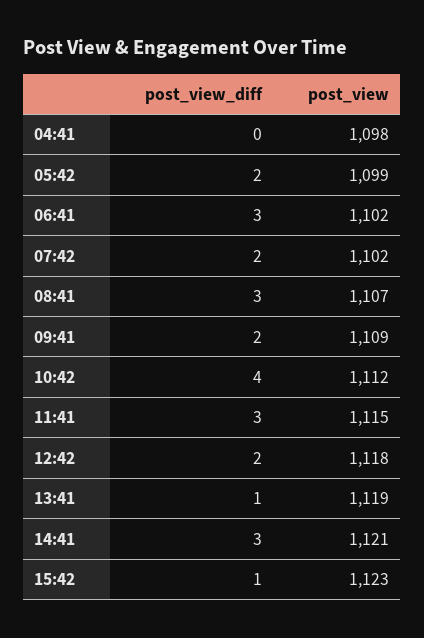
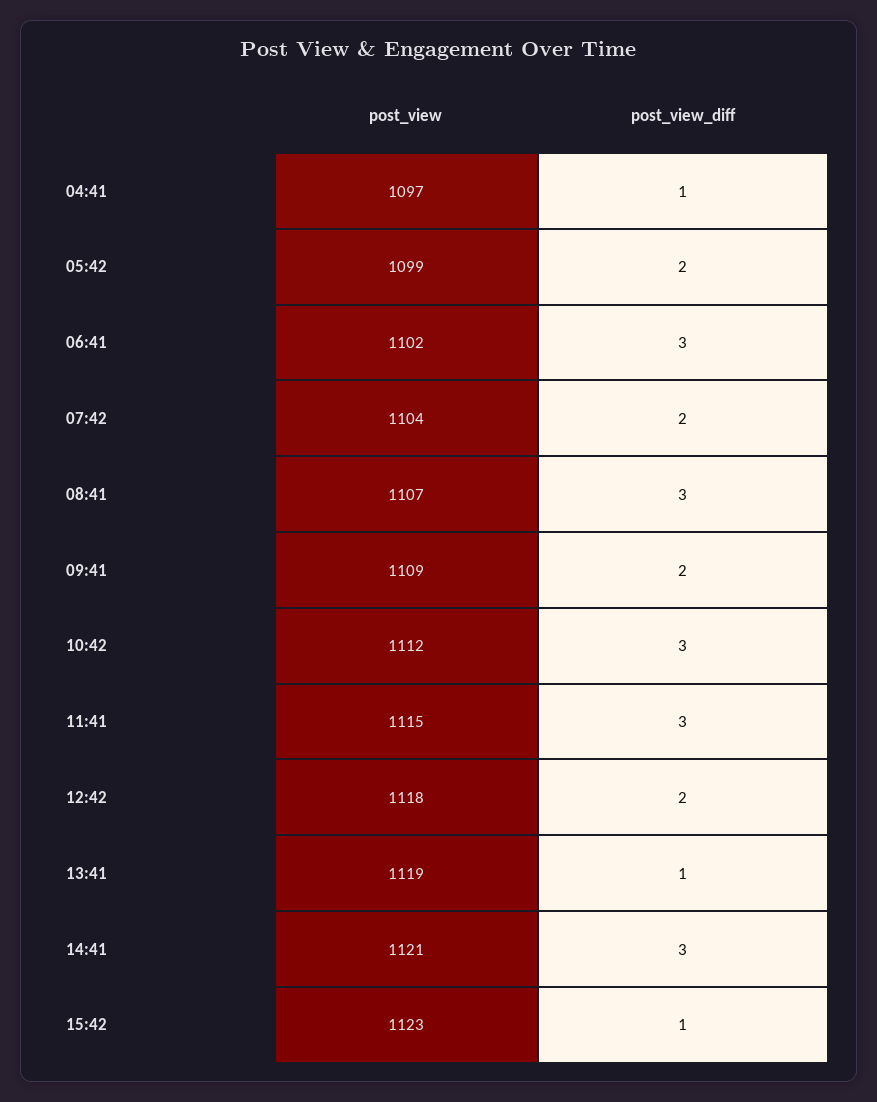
  {
    "post_view_diff": {
-     "04:41": 0,
+     "04:41": 1,
      "05:42": 2,
      "06:41": 3,
      "07:42": 2,
      "08:41": 3,
      "09:41": 2,
-     "10:42": 4,
+     "10:42": 3,
      "11:41": 3,
      "12:42": 2,
      "13:41": 1,
      "14:41": 3,
      "15:42": 1
    },
    "post_view": {
-     "04:41": 1098,
+     "04:41": 1097,
      "05:42": 1099,
      "06:41": 1102,
-     "07:42": 1102,
+     "07:42": 1104,
      "08:41": 1107,
      "09:41": 1109,
      "10:42": 1112,
      "11:41": 1115,
      "12:42": 1118,
      "13:41": 1119,
      "14:41": 1121,
      "15:42": 1123
    }
  }

